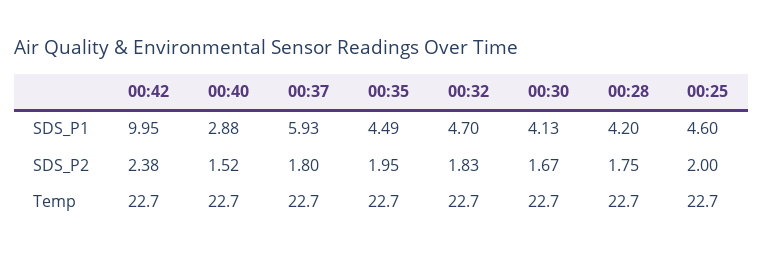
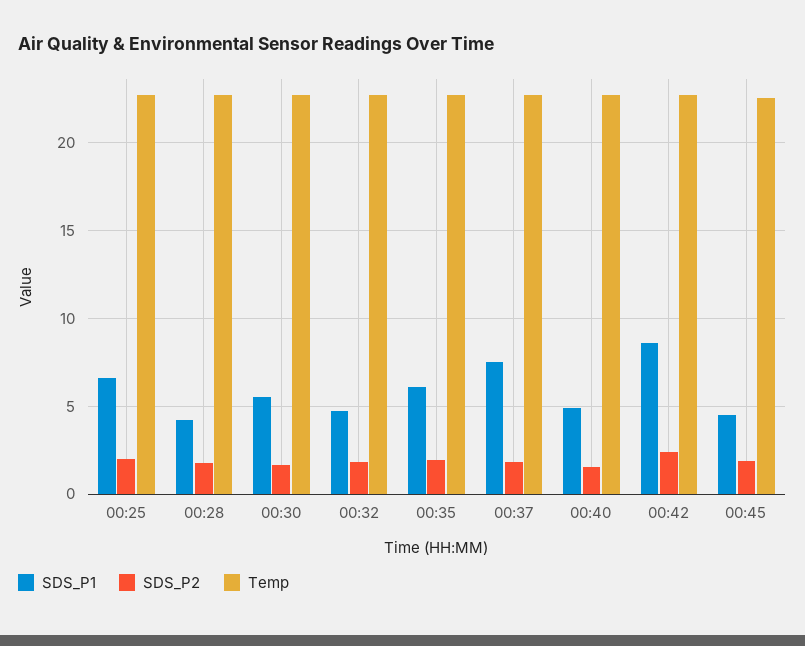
  {
    "SDS_P1": {
-     "00:42": 9.95,
+     "00:42": 8.5,
-     "00:40": 2.88,
+     "00:40": 5,
-     "00:37": 5.93,
+     "00:37": 7.5,
-     "00:35": 4.49,
+     "00:35": 6,
      "00:32": 4.7,
-     "00:30": 4.13,
+     "00:30": 5.5,
      "00:28": 4.2,
-     "00:25": 4.6
+     "00:25": 6.5,
+     "00:45": 4.5
    },
    "SDS_P2": {
      "00:42": 2.38,
      "00:40": 1.52,
      "00:37": 1.8,
      "00:35": 1.95,
      "00:32": 1.83,
      "00:30": 1.67,
      "00:28": 1.75,
-     "00:25": 2
+     "00:25": 2,
+     "00:45": 2
    },
    "Temp": {
      "00:42": 22.7,
      "00:40": 22.7,
      "00:37": 22.7,
      "00:35": 22.7,
      "00:32": 22.7,
      "00:30": 22.7,
      "00:28": 22.7,
-     "00:25": 22.7
+     "00:25": 22.7,
+     "00:45": 22.5
    }
  }

